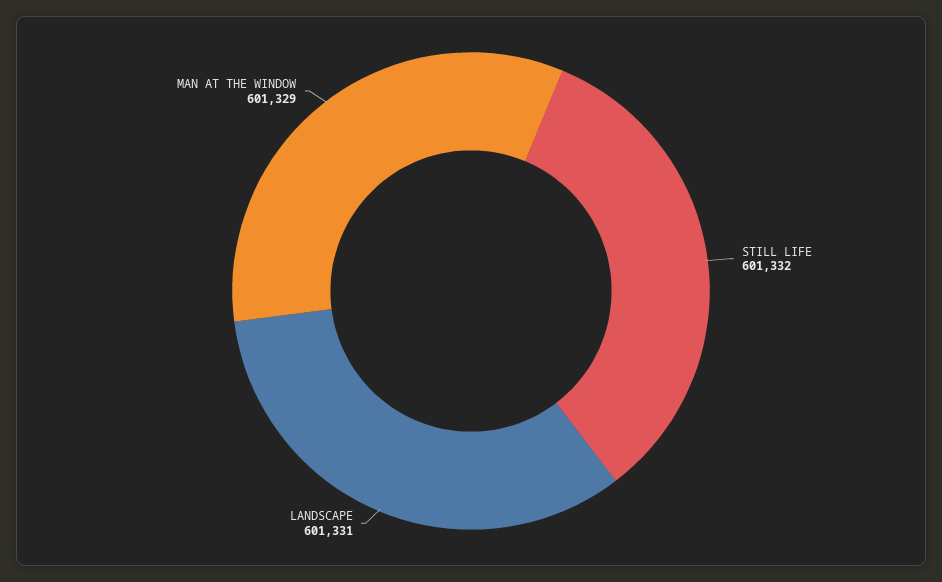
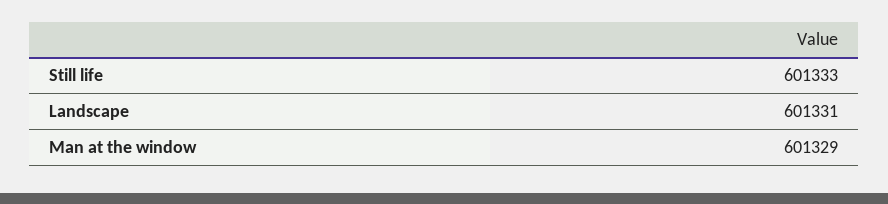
  {
-   "STILL LIFE": 601332,
+   "STILL LIFE": 601333,
    "LANDSCAPE": 601331,
    "MAN AT THE WINDOW": 601329
  }

